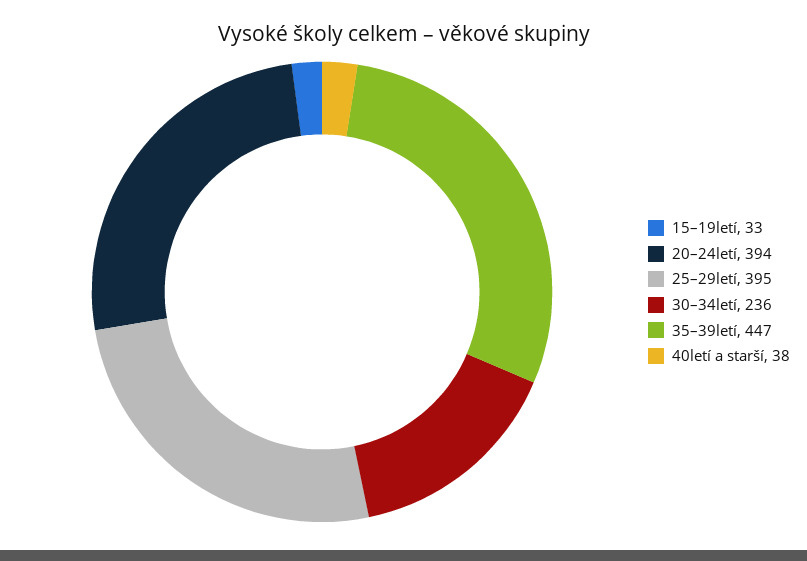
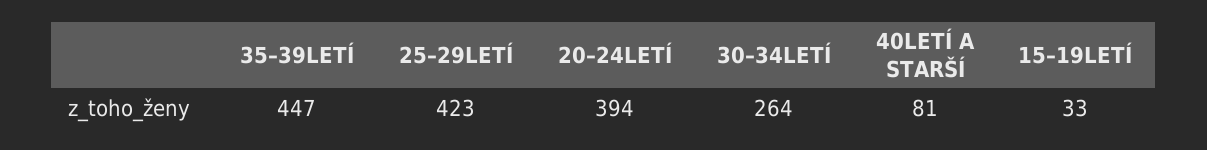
  {
    "15–19letí": 33,
    "20–24letí": 394,
-   "25–29letí": 395,
+   "25–29letí": 423,
-   "30–34letí": 236,
+   "30–34letí": 264,
    "35–39letí": 447,
-   "40letí a starší": 38
+   "40letí a starší": 81
  }

